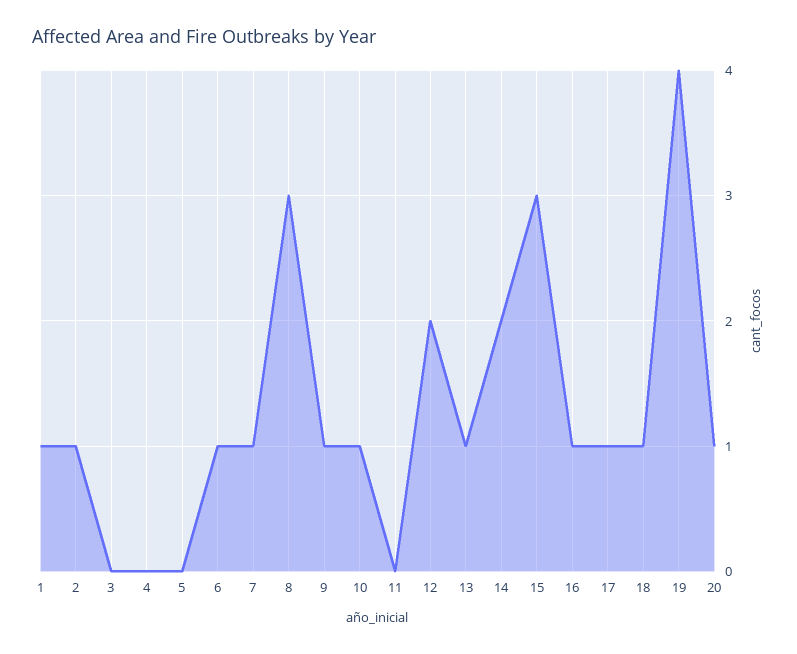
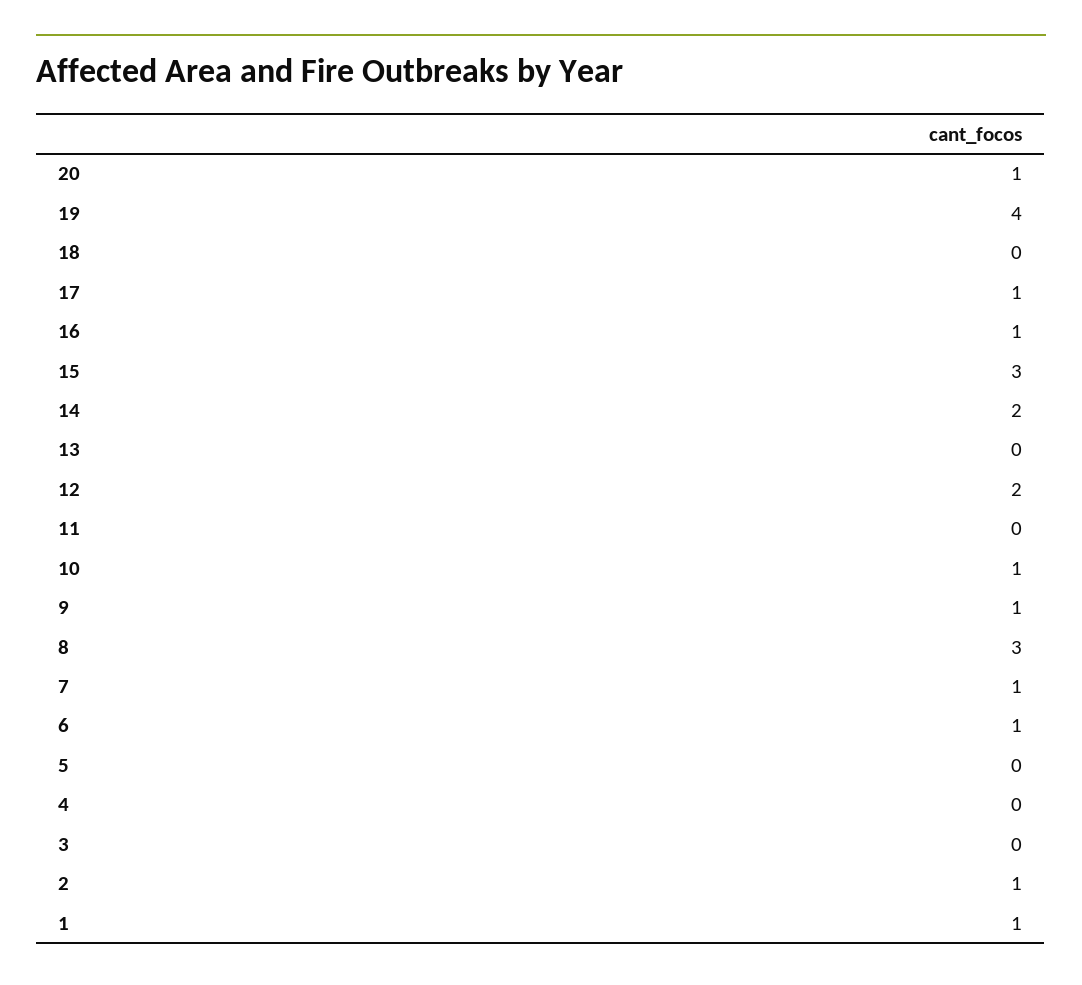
  {
    "1": 1,
    "2": 1,
    "3": 0,
    "4": 0,
    "5": 0,
    "6": 1,
    "7": 1,
    "8": 3,
    "9": 1,
    "10": 1,
    "11": 0,
    "12": 2,
-   "13": 1,
+   "13": 0,
    "14": 2,
    "15": 3,
    "16": 1,
    "17": 1,
-   "18": 1,
+   "18": 0,
    "19": 4,
    "20": 1
  }

